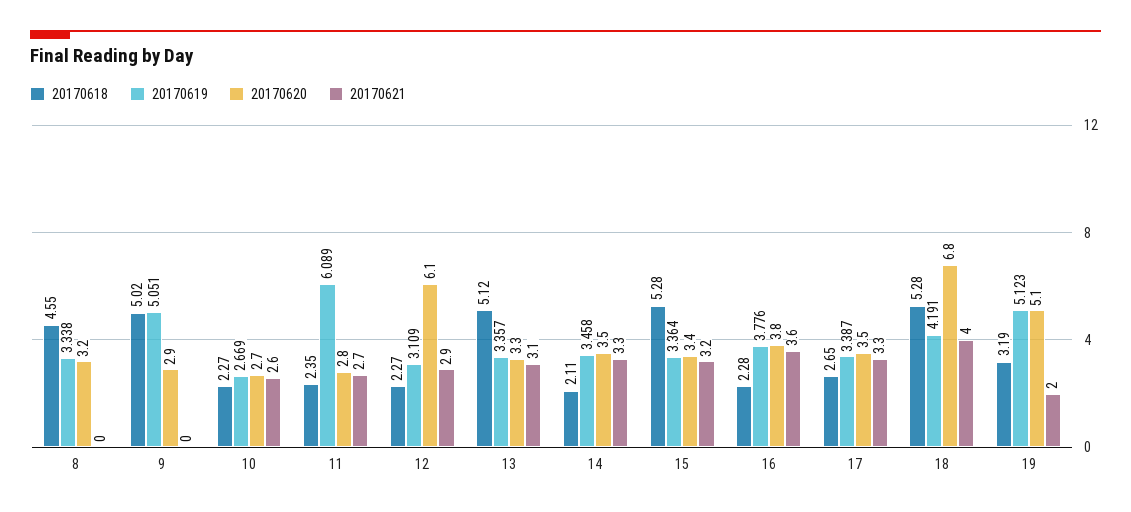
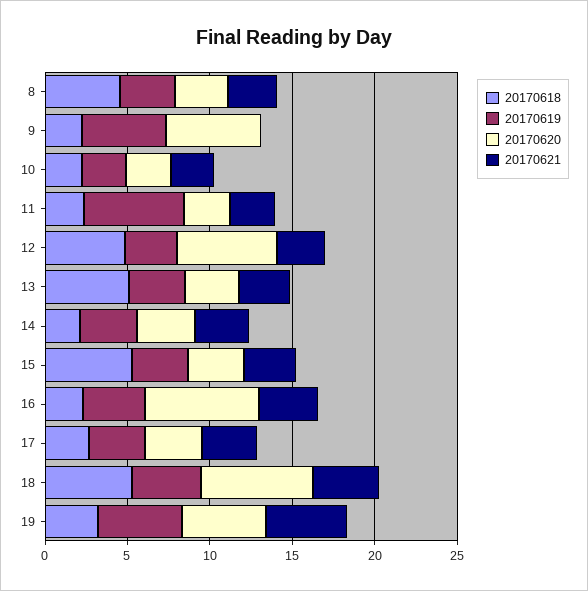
  {
    "20170618": {
      "8": 4.55,
-     "9": 5.02,
+     "9": 2,
      "10": 2.27,
      "11": 2.35,
-     "12": 2.27,
+     "12": 5,
      "13": 5.12,
      "14": 2.11,
      "15": 5.28,
      "16": 2.28,
      "17": 2.65,
      "18": 5.28,
      "19": 3.19
    },
    "20170619": {
      "8": 3.338,
      "9": 5.051,
      "10": 2.669,
      "11": 6.089,
      "12": 3.109,
      "13": 3.357,
      "14": 3.458,
      "15": 3.364,
      "16": 3.776,
      "17": 3.387,
      "18": 4.191,
      "19": 5.123
    },
    "20170620": {
      "8": 3.2,
-     "9": 2.9,
+     "9": 6,
      "10": 2.7,
      "11": 2.8,
      "12": 6.1,
      "13": 3.3,
      "14": 3.5,
      "15": 3.4,
-     "16": 3.8,
+     "16": 7,
      "17": 3.5,
      "18": 6.8,
      "19": 5.1
    },
    "20170621": {
-     "8": 0,
+     "8": 3,
      "9": 0,
      "10": 2.6,
      "11": 2.7,
      "12": 2.9,
      "13": 3.1,
      "14": 3.3,
      "15": 3.2,
      "16": 3.6,
      "17": 3.3,
      "18": 4,
-     "19": 2
+     "19": 5
    }
  }

